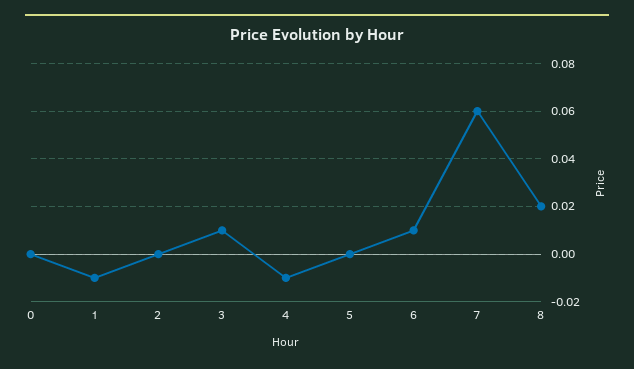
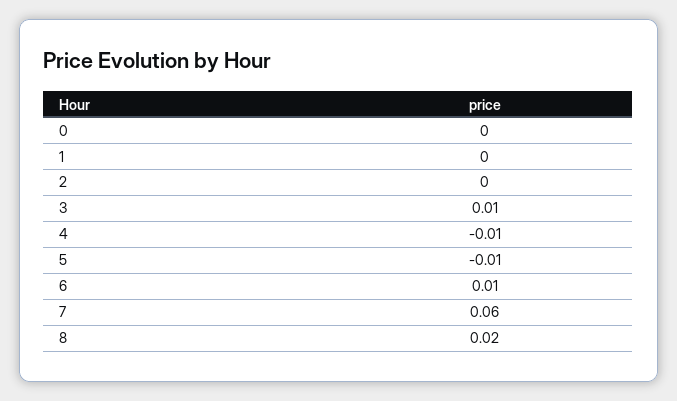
  {
    "0": 0,
-   "1": -0.01,
+   "1": 0,
    "2": 0,
    "3": 0.01,
    "4": -0.01,
-   "5": 0,
+   "5": -0.01,
    "6": 0.01,
    "7": 0.06,
    "8": 0.02
  }

